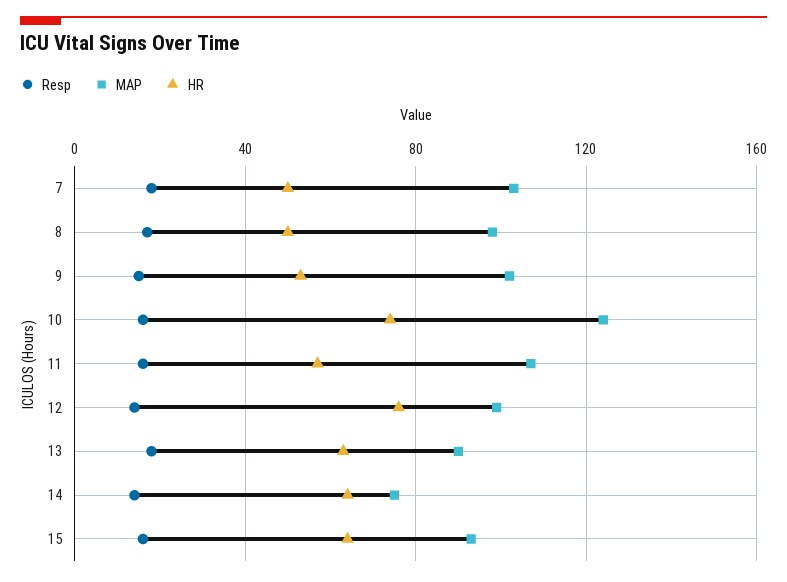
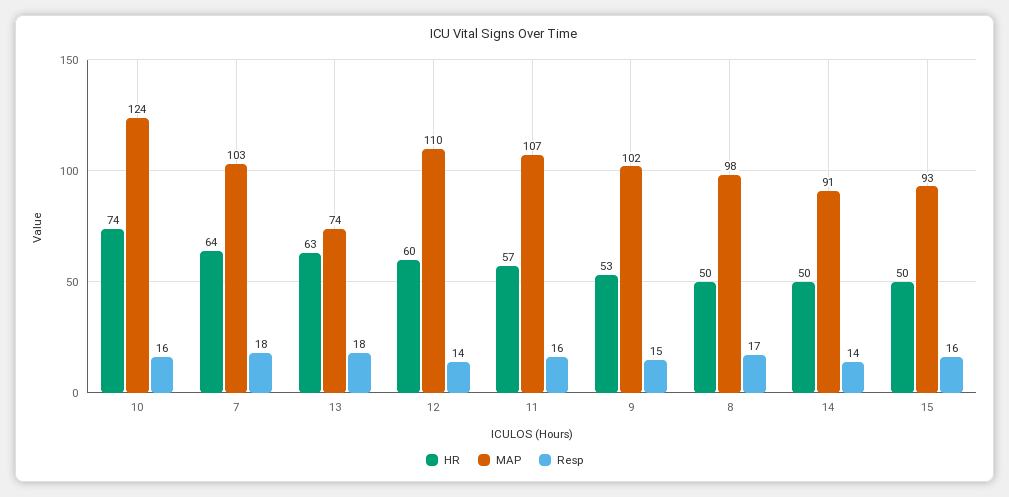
  {
    "Resp": {
      "7": 18,
      "8": 17,
      "9": 15,
      "10": 16,
      "11": 16,
      "12": 14,
      "13": 18,
      "14": 14,
      "15": 16
    },
    "MAP": {
      "7": 103,
      "8": 98,
      "9": 102,
      "10": 124,
      "11": 107,
-     "12": 100,
+     "12": 110,
-     "13": 90,
+     "13": 74,
-     "14": 75,
+     "14": 91,
      "15": 93
    },
    "HR": {
-     "7": 50,
+     "7": 64,
      "8": 50,
      "9": 53,
      "10": 74,
      "11": 57,
-     "12": 75,
+     "12": 60,
      "13": 63,
-     "14": 65,
+     "14": 50,
-     "15": 65
+     "15": 50
    }
  }

